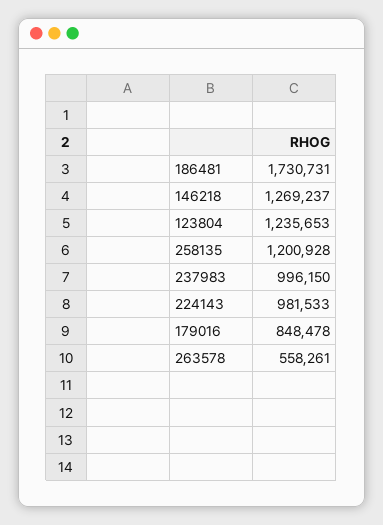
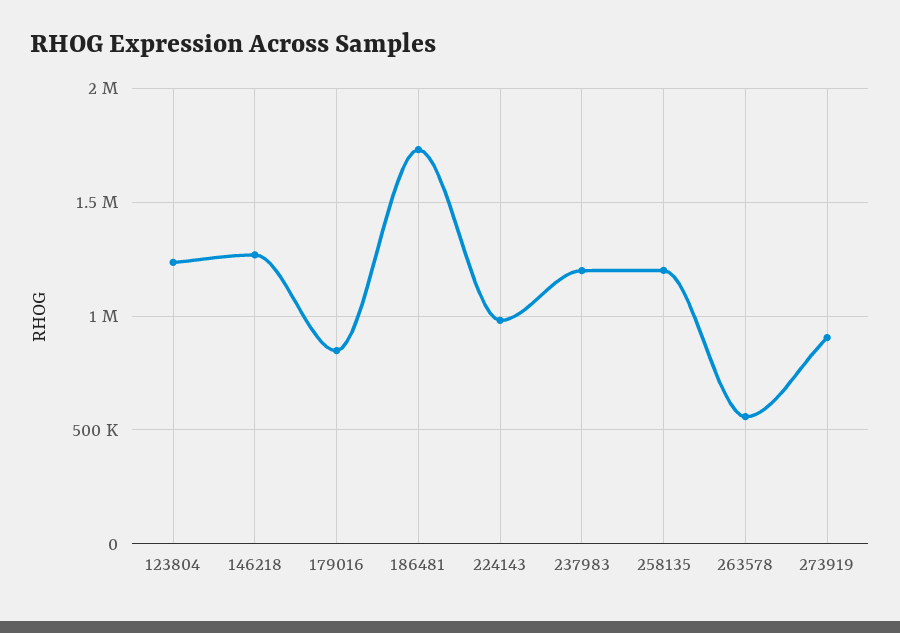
  {
    "186481": 1730731,
    "146218": 1269237,
    "123804": 1235653,
    "258135": 1200928,
-   "237983": 996150,
+   "237983": 1200000,
    "224143": 981533,
    "179016": 848478,
-   "263578": 558261
+   "263578": 558261,
+   "273919": 900000
  }

